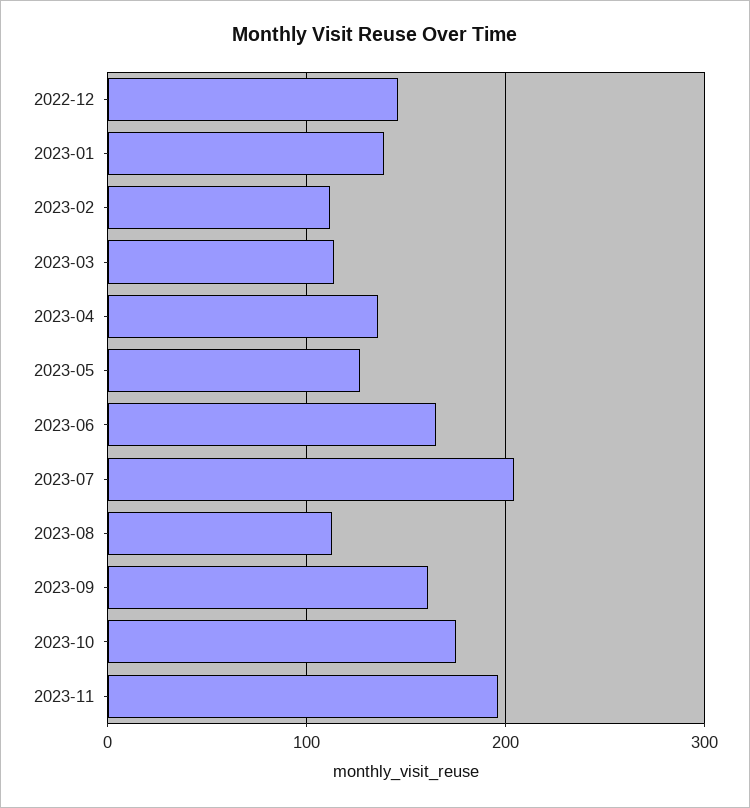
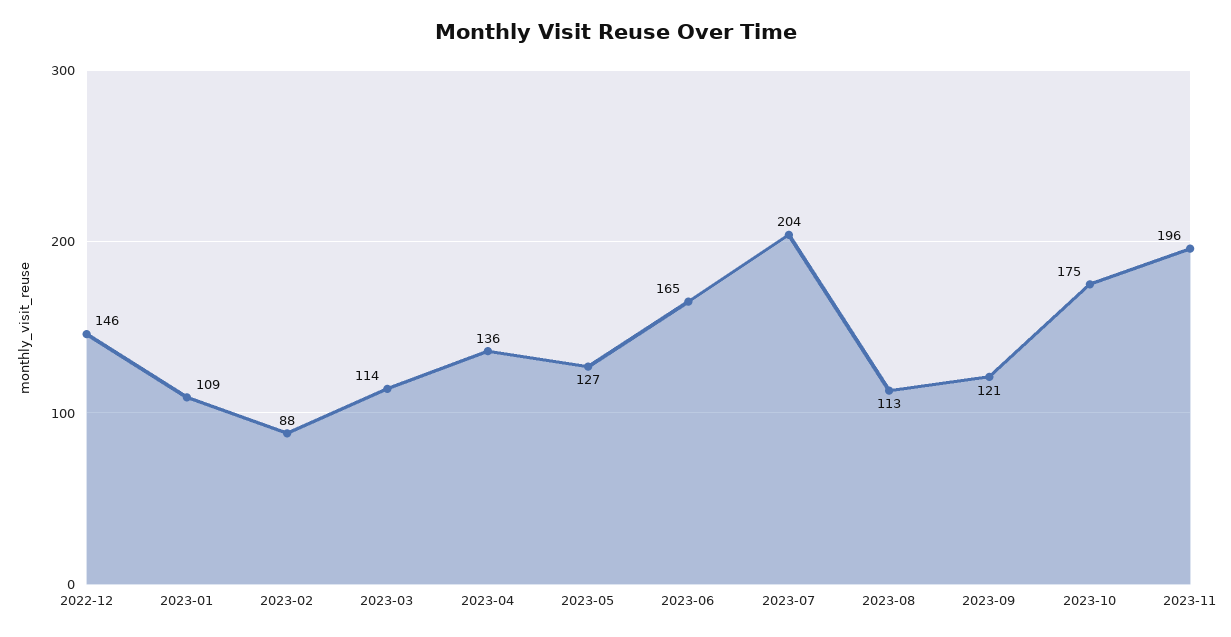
  {
    "2022-12": 146,
-   "2023-01": 140,
+   "2023-01": 109,
-   "2023-02": 110,
+   "2023-02": 88,
    "2023-03": 114,
    "2023-04": 136,
    "2023-05": 127,
    "2023-06": 165,
    "2023-07": 204,
    "2023-08": 113,
-   "2023-09": 160,
+   "2023-09": 121,
    "2023-10": 175,
    "2023-11": 196
  }

